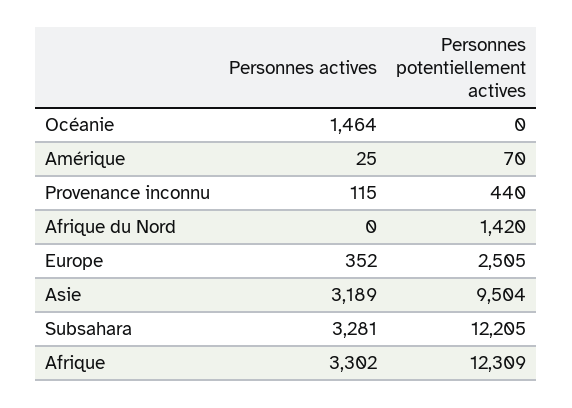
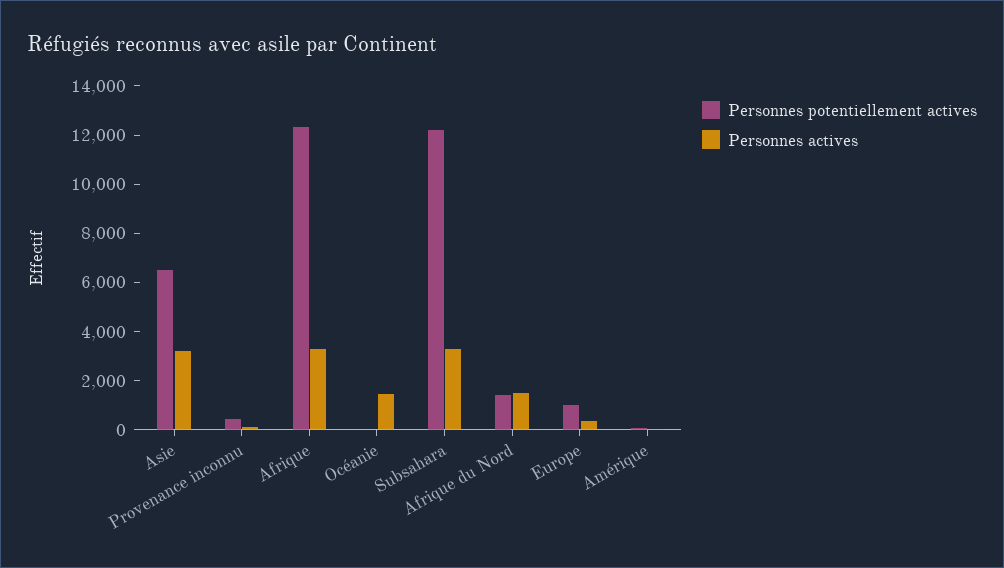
  {
    "Personnes actives": {
      "Océanie": 1464,
      "Amérique": 25,
      "Provenance inconnu": 115,
-     "Afrique du Nord": 0,
+     "Afrique du Nord": 1500,
      "Europe": 352,
      "Asie": 3189,
      "Subsahara": 3281,
      "Afrique": 3302
    },
    "Personnes potentiellement actives": {
      "Océanie": 0,
      "Amérique": 70,
      "Provenance inconnu": 440,
      "Afrique du Nord": 1420,
-     "Europe": 2505,
+     "Europe": 1000,
-     "Asie": 9504,
+     "Asie": 6500,
      "Subsahara": 12205,
      "Afrique": 12309
    }
  }

